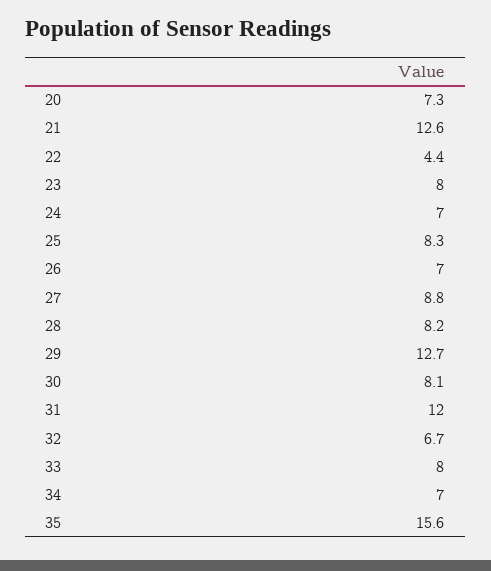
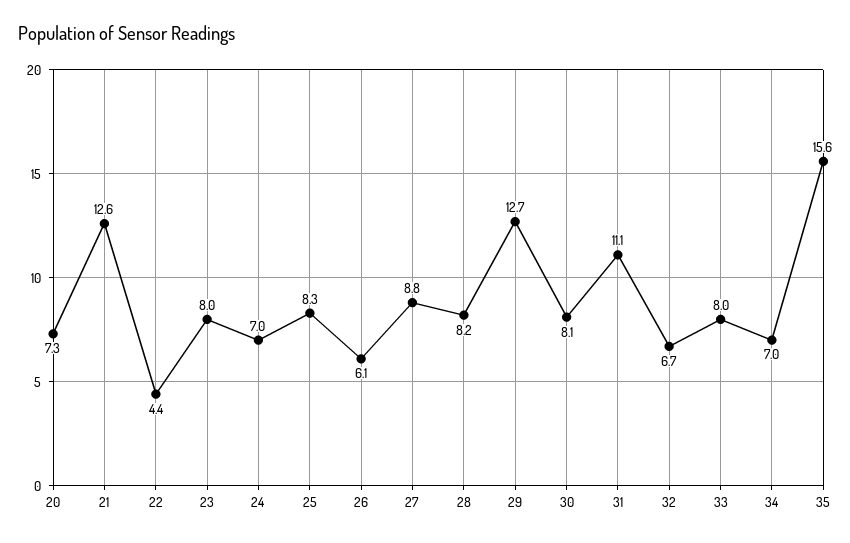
  {
    "20": 7.3,
    "21": 12.6,
    "22": 4.4,
    "23": 8,
    "24": 7,
    "25": 8.3,
-   "26": 7,
+   "26": 6.1,
    "27": 8.8,
    "28": 8.2,
    "29": 12.7,
    "30": 8.1,
-   "31": 12,
+   "31": 11.1,
    "32": 6.7,
    "33": 8,
    "34": 7,
    "35": 15.6
  }

